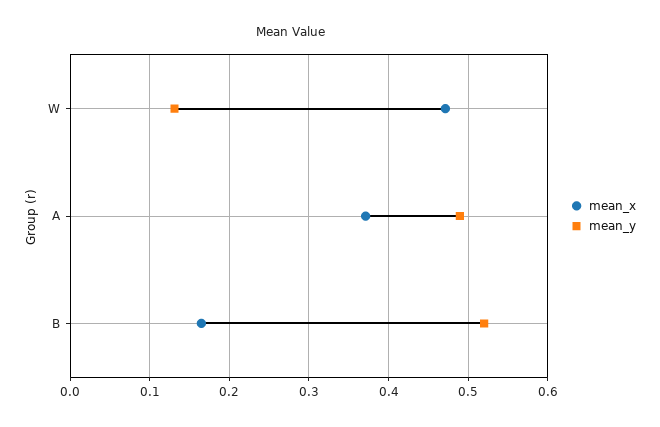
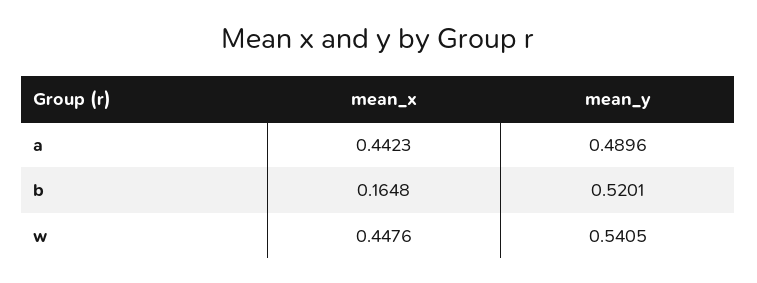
  {
    "mean_x": {
-     "W": 0.47,
+     "W": 0.4476,
-     "A": 0.37,
+     "A": 0.4423,
      "B": 0.1648
    },
    "mean_y": {
-     "W": 0.13,
+     "W": 0.5405,
      "A": 0.4896,
      "B": 0.5201
    }
  }

